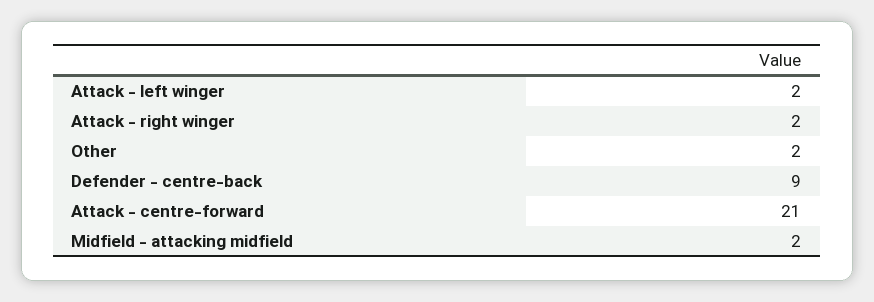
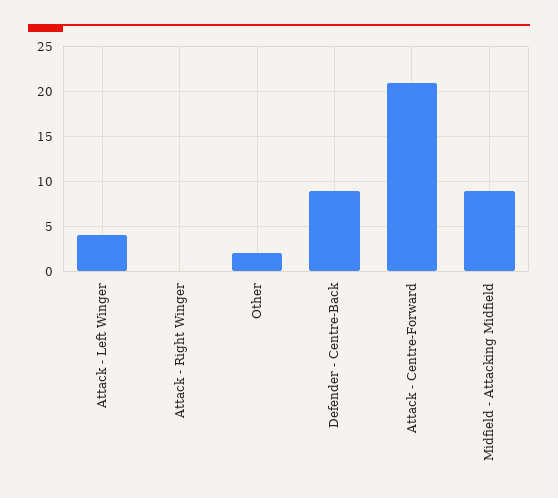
  {
-   "Attack - left winger": 2,
+   "Attack - left winger": 4,
-   "Attack - right winger": 2,
+   "Attack - right winger": 0,
    "Other": 2,
    "Defender - centre-back": 9,
    "Attack - centre-forward": 21,
-   "Midfield - attacking midfield": 2
+   "Midfield - attacking midfield": 9
  }

